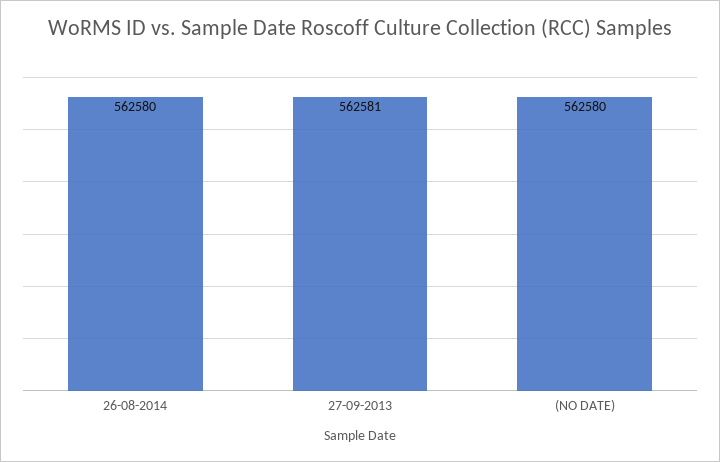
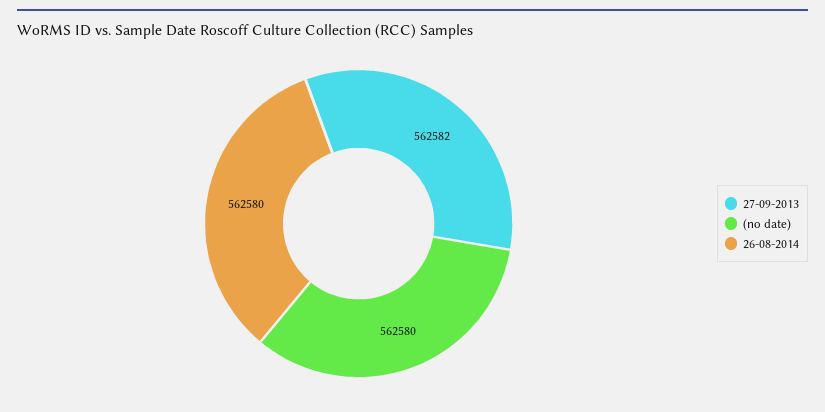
  {
    "26-08-2014": 562580,
-   "27-09-2013": 562581,
+   "27-09-2013": 562582,
    "(NO DATE)": 562580
  }

